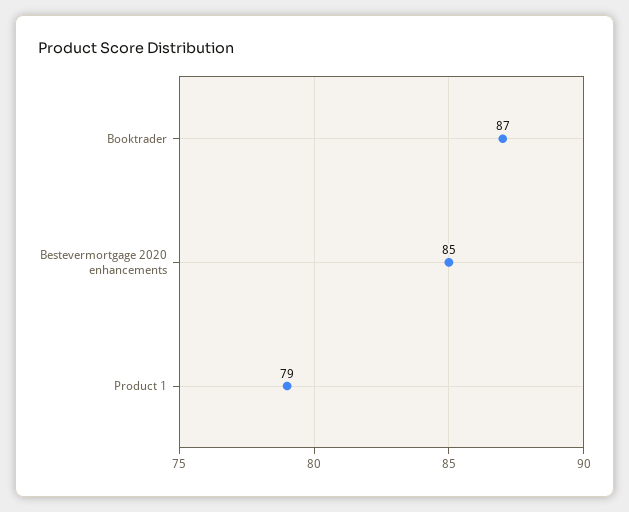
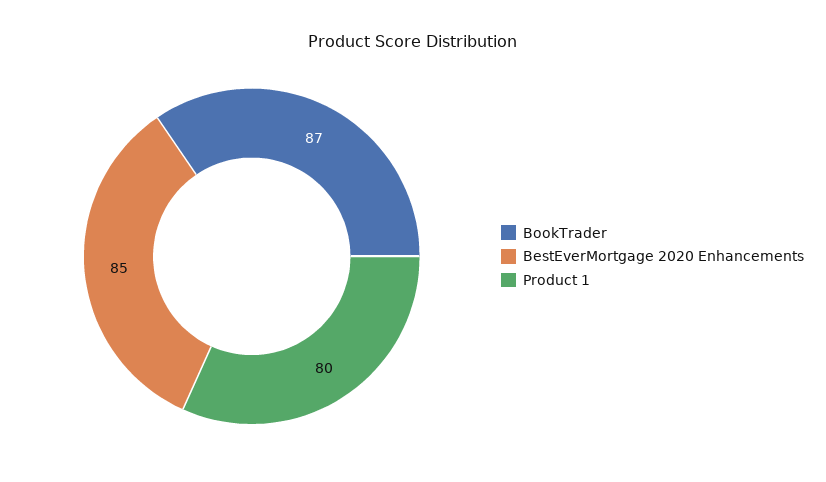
  {
    "Booktrader": 87,
    "Bestevermortgage 2020 enhancements": 85,
-   "Product 1": 79
+   "Product 1": 80
  }

